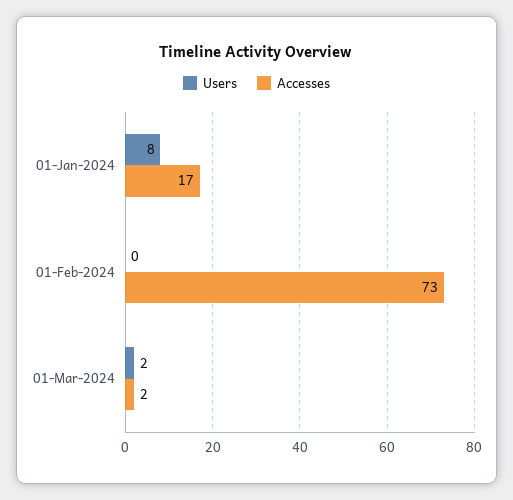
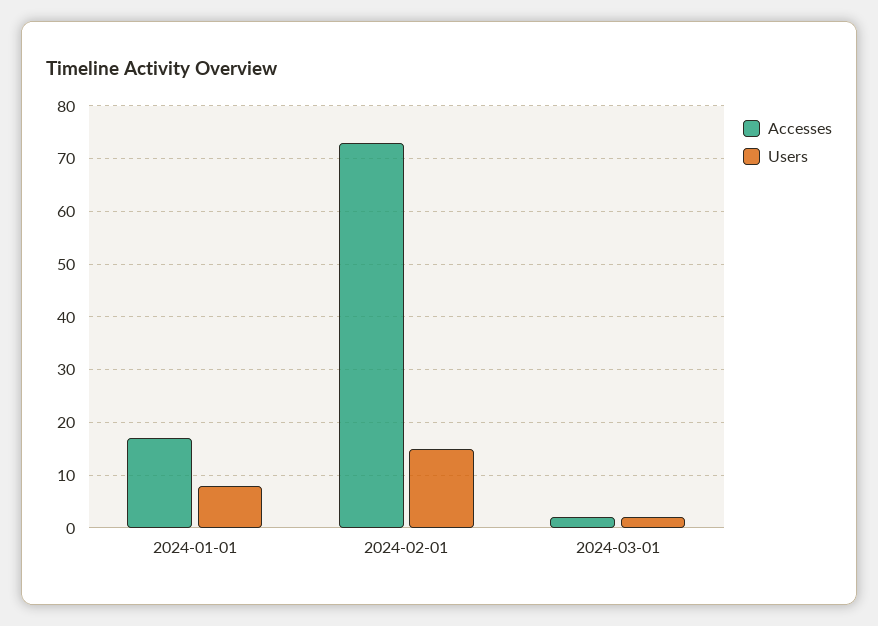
  {
    "Users": {
      "01-Jan-2024": 8,
-     "01-Feb-2024": 0,
+     "01-Feb-2024": 15,
      "01-Mar-2024": 2
    },
    "Accesses": {
      "01-Jan-2024": 17,
      "01-Feb-2024": 73,
      "01-Mar-2024": 2
    }
  }

